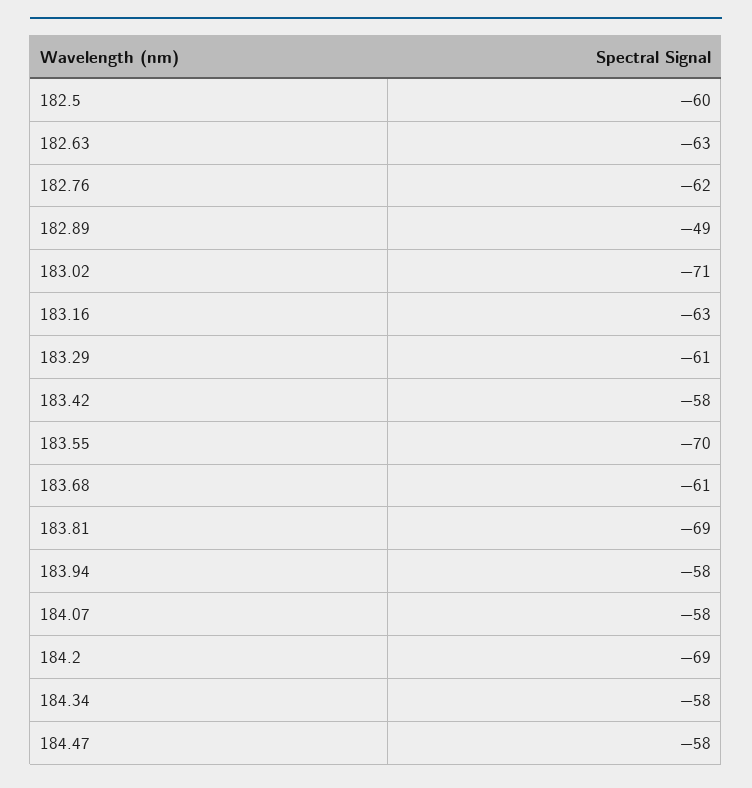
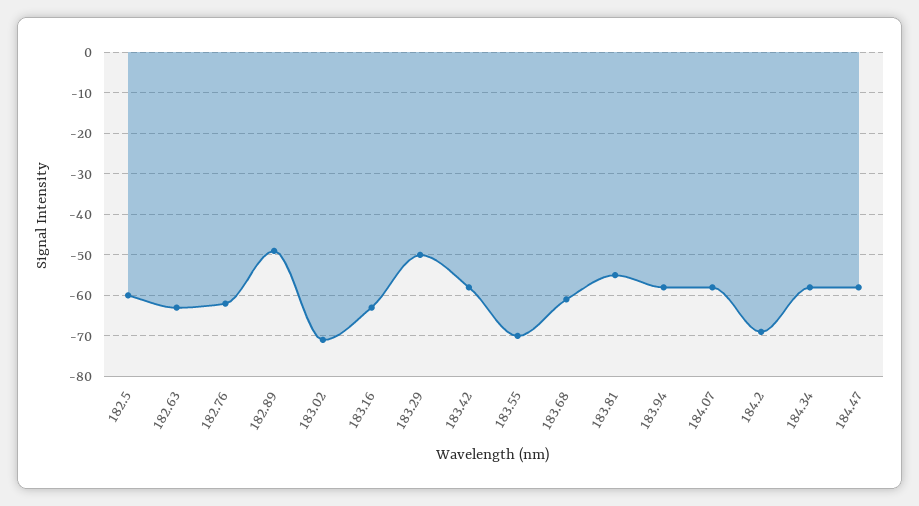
  {
    "182.5": -60,
    "182.63": -63,
    "182.76": -62,
    "182.89": -49,
    "183.02": -71,
    "183.16": -63,
-   "183.29": -61,
+   "183.29": -50,
    "183.42": -58,
    "183.55": -70,
    "183.68": -61,
-   "183.81": -69,
+   "183.81": -55,
    "183.94": -58,
    "184.07": -58,
    "184.2": -69,
    "184.34": -58,
    "184.47": -58
  }

